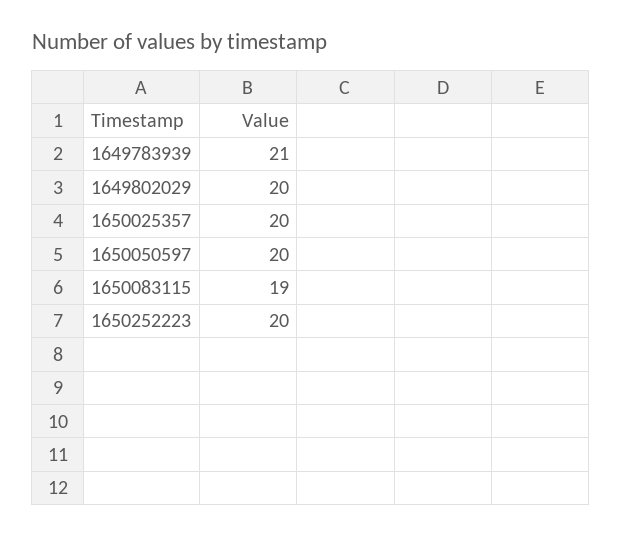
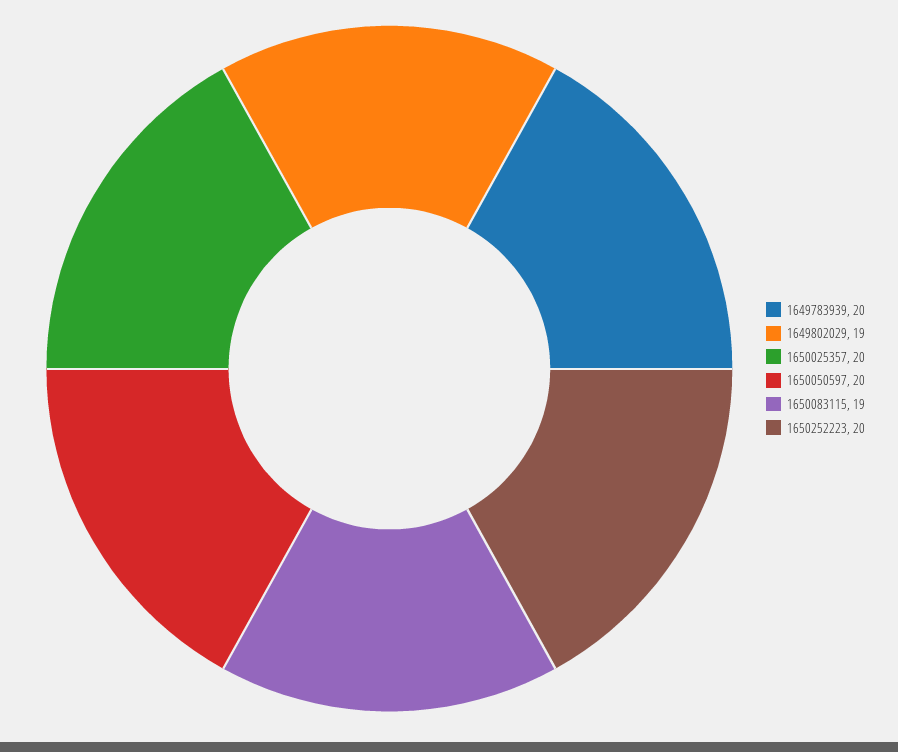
  {
-   "1649783939": 21,
+   "1649783939": 20,
-   "1649802029": 20,
+   "1649802029": 19,
    "1650025357": 20,
    "1650050597": 20,
    "1650083115": 19,
    "1650252223": 20
  }

